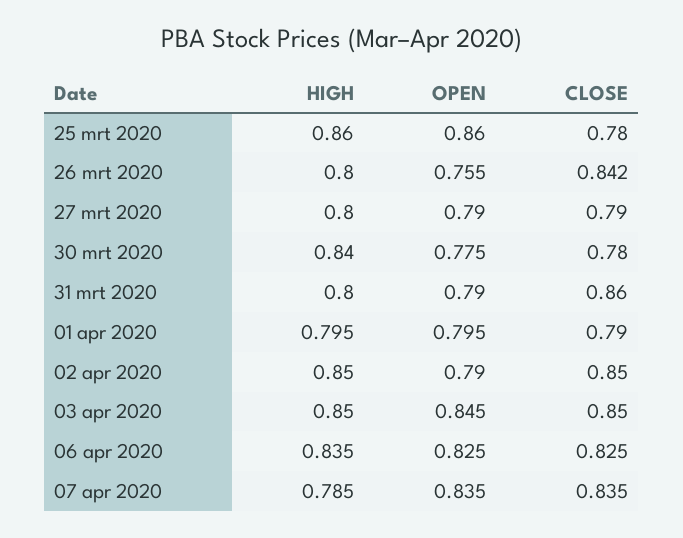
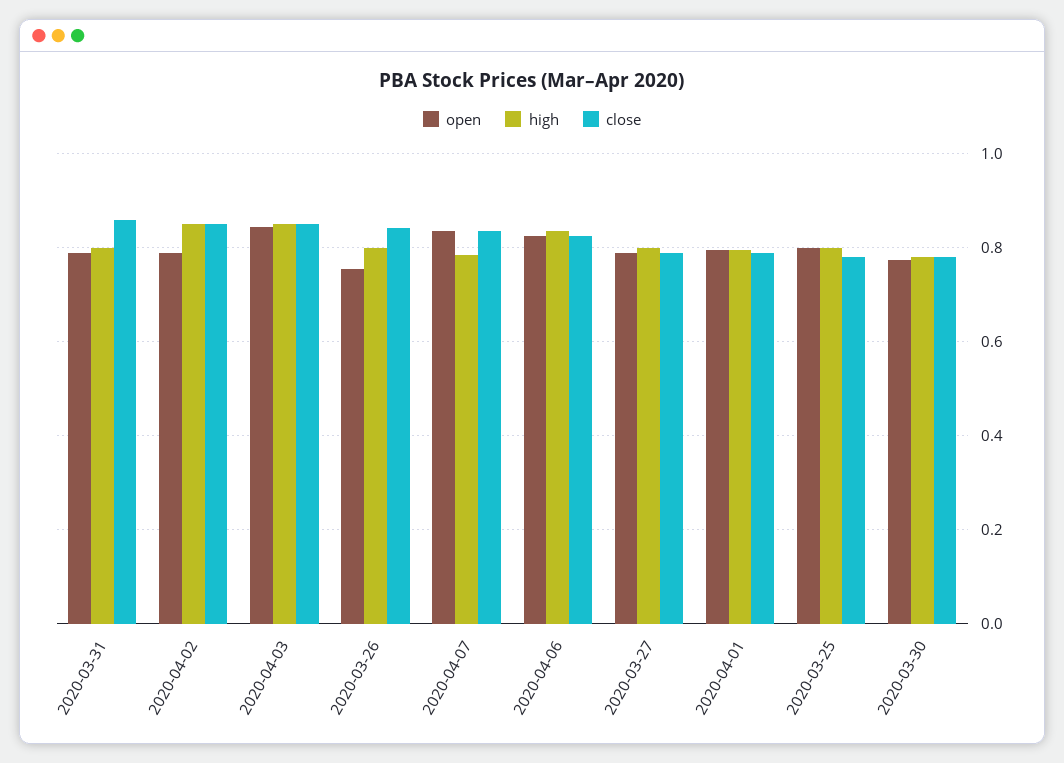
  {
    "HIGH": {
-     "25 mrt 2020": 0.86,
+     "25 mrt 2020": 0.8,
      "26 mrt 2020": 0.8,
      "27 mrt 2020": 0.8,
-     "30 mrt 2020": 0.84,
+     "30 mrt 2020": 0.78,
      "31 mrt 2020": 0.8,
      "01 apr 2020": 0.795,
      "02 apr 2020": 0.85,
      "03 apr 2020": 0.85,
      "06 apr 2020": 0.835,
      "07 apr 2020": 0.785
    },
    "OPEN": {
-     "25 mrt 2020": 0.86,
+     "25 mrt 2020": 0.8,
      "26 mrt 2020": 0.755,
      "27 mrt 2020": 0.79,
      "30 mrt 2020": 0.775,
      "31 mrt 2020": 0.79,
      "01 apr 2020": 0.795,
      "02 apr 2020": 0.79,
      "03 apr 2020": 0.845,
      "06 apr 2020": 0.825,
      "07 apr 2020": 0.835
    },
    "CLOSE": {
      "25 mrt 2020": 0.78,
      "26 mrt 2020": 0.842,
      "27 mrt 2020": 0.79,
      "30 mrt 2020": 0.78,
      "31 mrt 2020": 0.86,
      "01 apr 2020": 0.79,
      "02 apr 2020": 0.85,
      "03 apr 2020": 0.85,
      "06 apr 2020": 0.825,
      "07 apr 2020": 0.835
    }
  }

